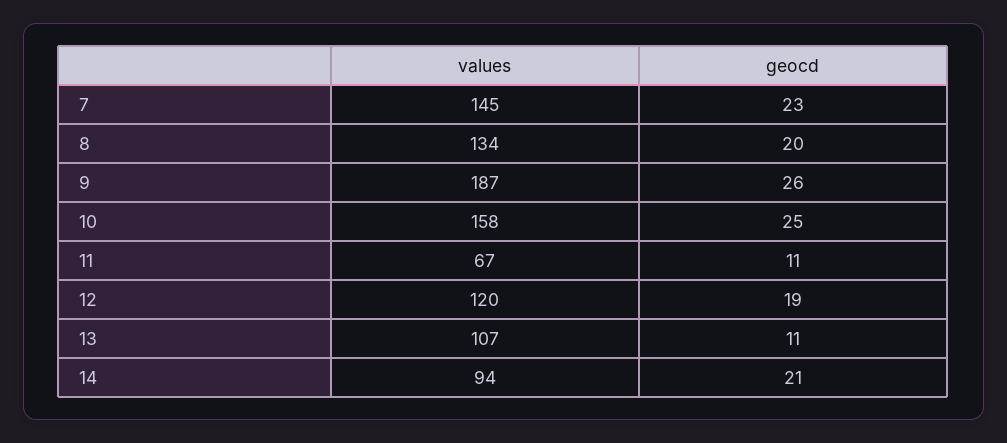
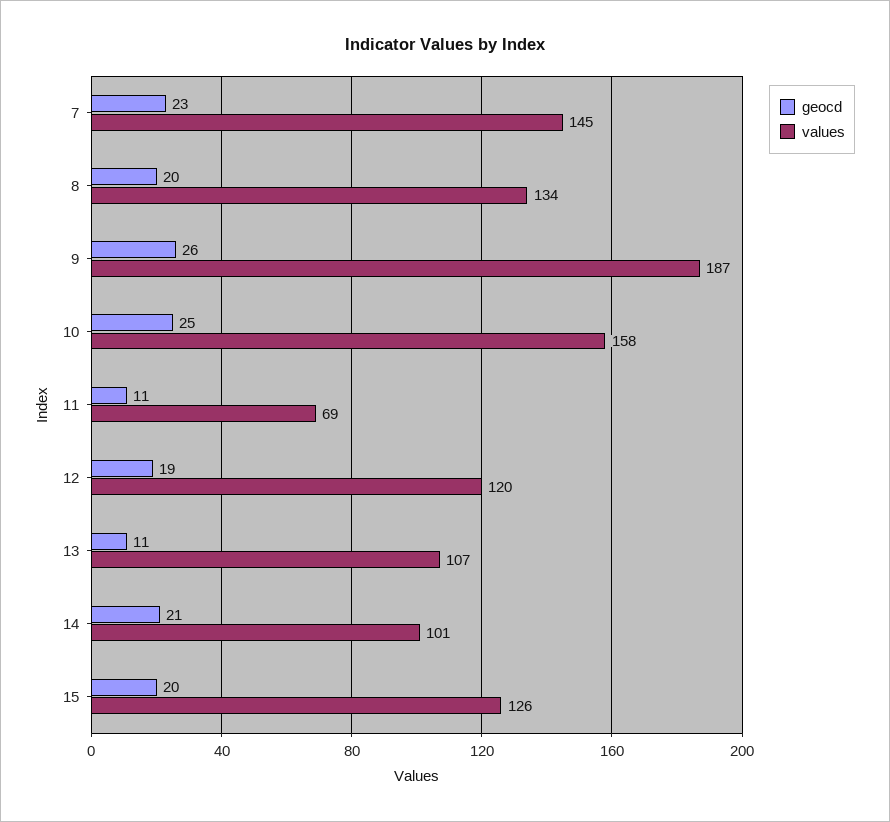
  {
    "values": {
      "7": 145,
      "8": 134,
      "9": 187,
      "10": 158,
-     "11": 67,
+     "11": 69,
      "12": 120,
      "13": 107,
-     "14": 94
+     "14": 101,
+     "15": 126
    },
    "geocd": {
      "7": 23,
      "8": 20,
      "9": 26,
      "10": 25,
      "11": 11,
      "12": 19,
      "13": 11,
-     "14": 21
+     "14": 21,
+     "15": 20
    }
  }

